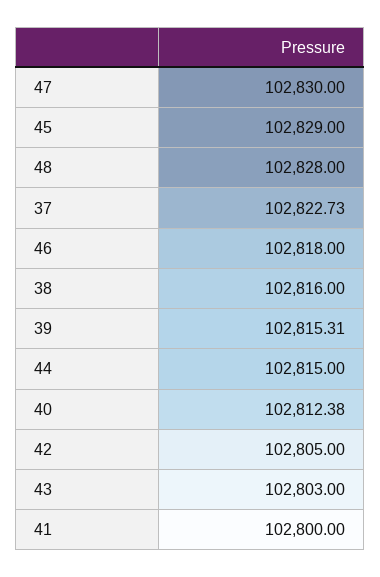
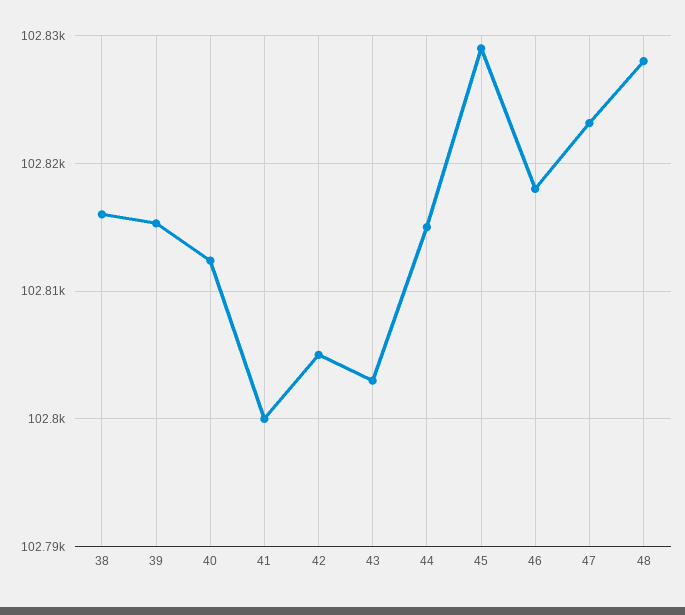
  {
-   "47": 102830,
+   "47": 102823,
    "45": 102829,
    "48": 102828,
-   "37": 102822.73,
    "46": 102818,
    "38": 102816,
    "39": 102815.31,
    "44": 102815,
    "40": 102812.38,
    "42": 102805,
    "43": 102803,
    "41": 102800
  }

